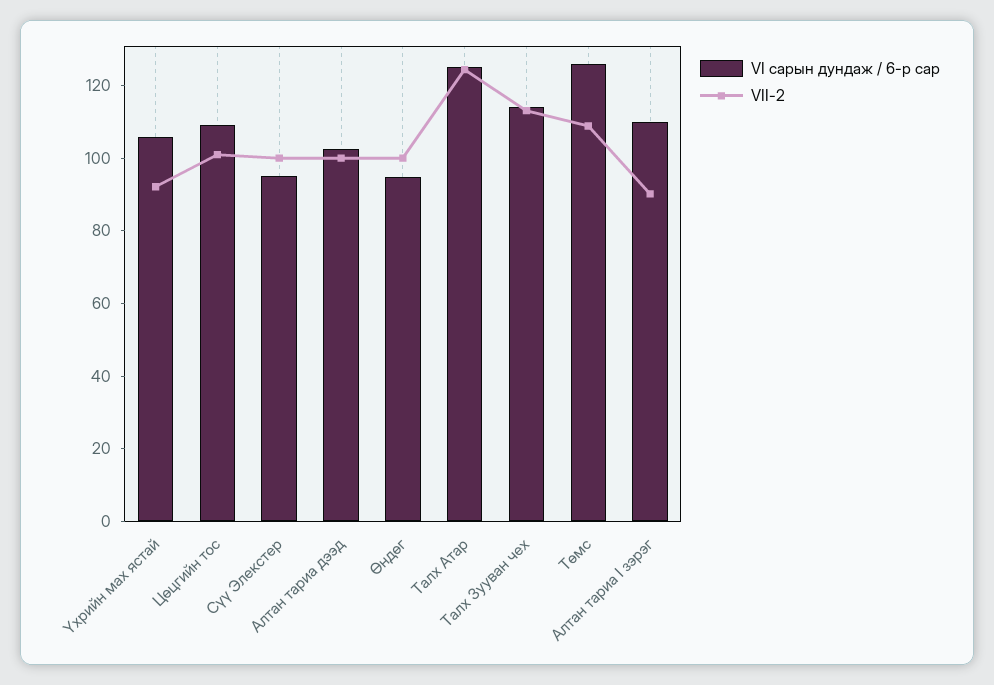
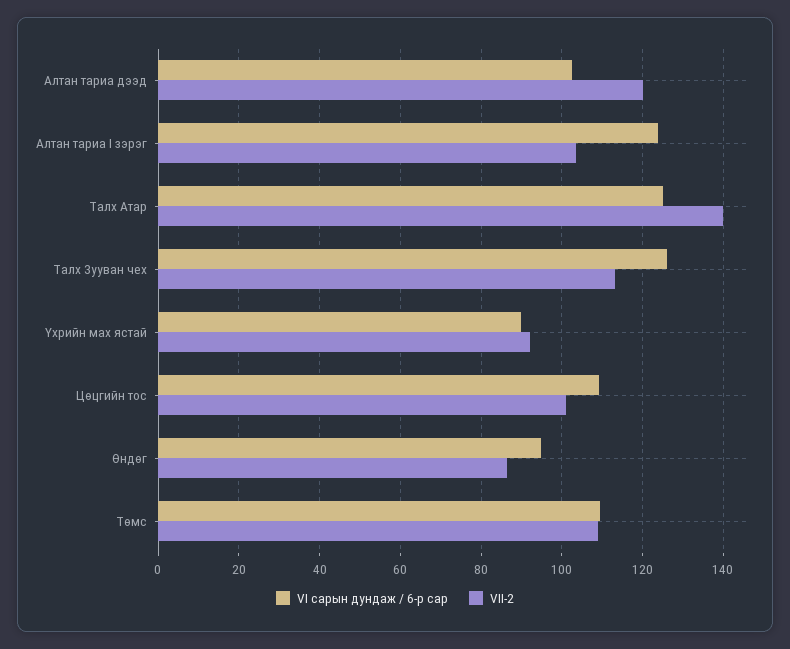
  {
    "VI сарын дундаж / 6-р сар": {
-     "Үхрийн мах ястай": 105,
+     "Үхрийн мах ястай": 90,
      "Цөцгийн тос": 110,
-     "Сүү Элекстер": 95,
      "Алтан тариа дээд": 102,
      "Өндөг": 94,
      "Талх Атар": 126,
-     "Талх Зууван чех": 115,
+     "Талх Зууван чех": 126,
-     "Төмс": 125,
+     "Төмс": 110,
-     "Алтан тариа I зэрэг": 110
+     "Алтан тариа I зэрэг": 124
    },
    "VII-2": {
      "Үхрийн мах ястай": 92,
      "Цөцгийн тос": 100,
-     "Сүү Элекстер": 100,
-     "Алтан тариа дээд": 100,
+     "Алтан тариа дээд": 120,
-     "Өндөг": 100,
+     "Өндөг": 86,
-     "Талх Атар": 125,
+     "Талх Атар": 140,
      "Талх Зууван чех": 114,
      "Төмс": 108,
-     "Алтан тариа I зэрэг": 90
+     "Алтан тариа I зэрэг": 104
    }
  }

